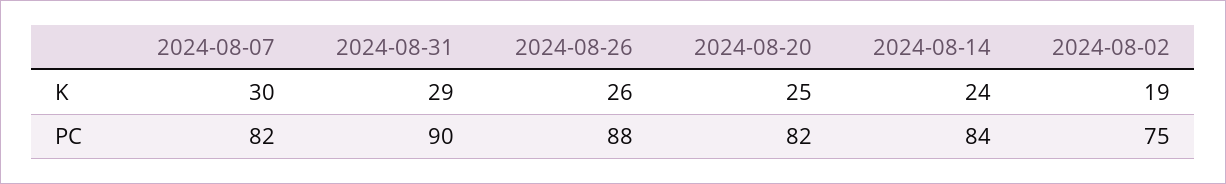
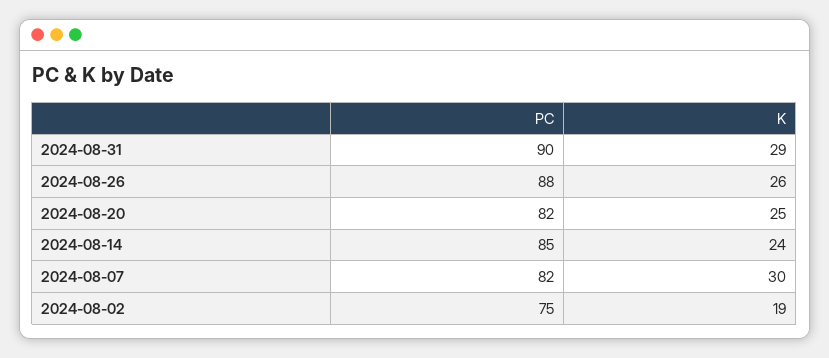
  {
    "2024-08-07": {
      "K": 30,
      "PC": 82
    },
    "2024-08-31": {
      "K": 29,
      "PC": 90
    },
    "2024-08-26": {
      "K": 26,
      "PC": 88
    },
    "2024-08-20": {
      "K": 25,
      "PC": 82
    },
    "2024-08-14": {
      "K": 24,
-     "PC": 84
+     "PC": 85
    },
    "2024-08-02": {
      "K": 19,
      "PC": 75
    }
  }

